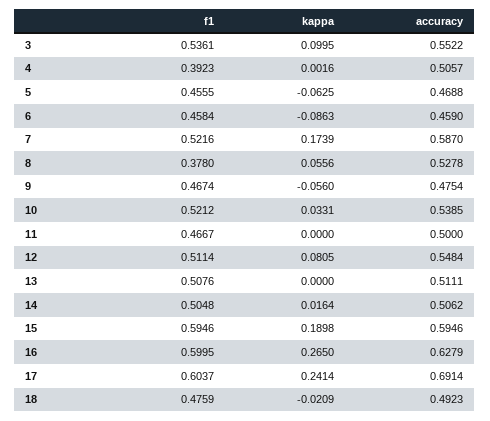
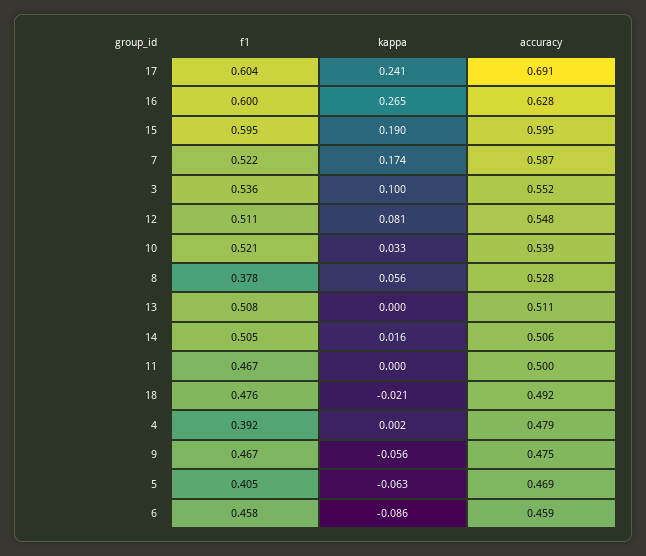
  {
    "f1": {
      "3": 0.5361,
      "4": 0.3923,
-     "5": 0.4555,
+     "5": 0.405,
      "6": 0.4584,
      "7": 0.5216,
      "8": 0.378,
      "9": 0.4674,
      "10": 0.5212,
      "11": 0.4667,
      "12": 0.5114,
      "13": 0.5076,
      "14": 0.5048,
      "15": 0.5946,
      "16": 0.5995,
      "17": 0.6037,
      "18": 0.4759
    },
    "kappa": {
      "3": 0.0995,
      "4": 0.0016,
      "5": -0.0625,
      "6": -0.0863,
      "7": 0.1739,
      "8": 0.0556,
      "9": -0.056,
      "10": 0.0331,
      "11": 0,
      "12": 0.0805,
      "13": 0,
      "14": 0.0164,
      "15": 0.1898,
      "16": 0.265,
      "17": 0.2414,
      "18": -0.0209
    },
    "accuracy": {
      "3": 0.5522,
-     "4": 0.5057,
+     "4": 0.479,
      "5": 0.4688,
      "6": 0.459,
      "7": 0.587,
      "8": 0.5278,
      "9": 0.4754,
      "10": 0.5385,
      "11": 0.5,
      "12": 0.5484,
      "13": 0.5111,
      "14": 0.5062,
      "15": 0.5946,
      "16": 0.6279,
      "17": 0.6914,
      "18": 0.4923
    }
  }

